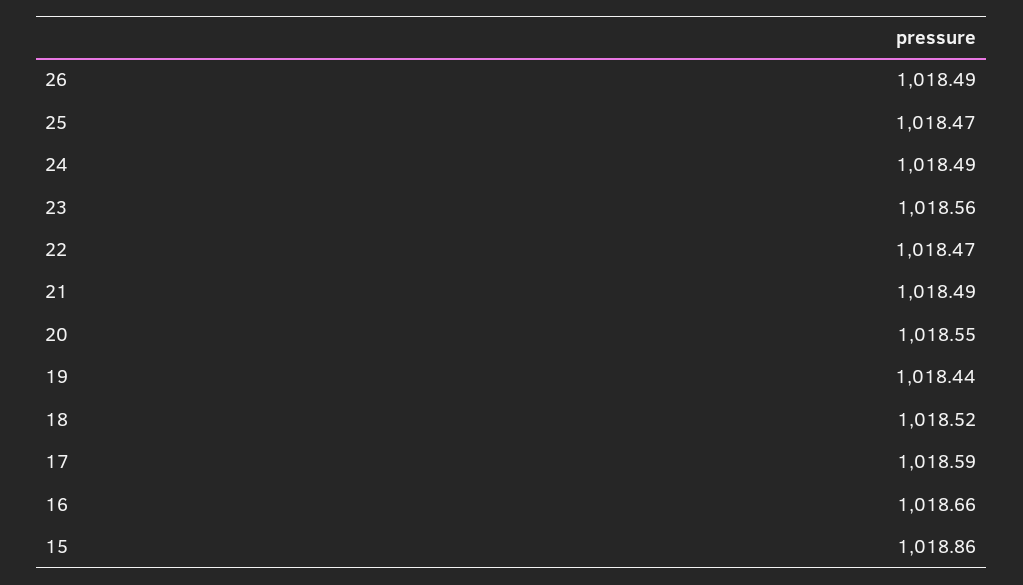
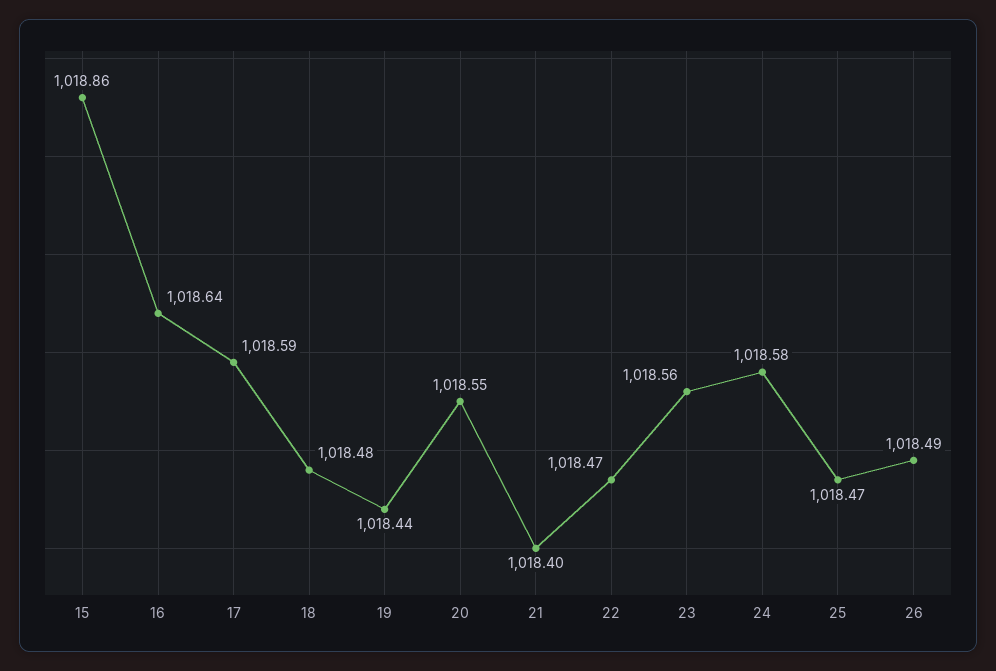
  {
    "26": 1018.49,
    "25": 1018.47,
-   "24": 1018.49,
+   "24": 1018.58,
    "23": 1018.56,
    "22": 1018.47,
-   "21": 1018.49,
+   "21": 1018.4,
    "20": 1018.55,
    "19": 1018.44,
-   "18": 1018.52,
+   "18": 1018.48,
    "17": 1018.59,
-   "16": 1018.66,
+   "16": 1018.64,
    "15": 1018.86
  }

